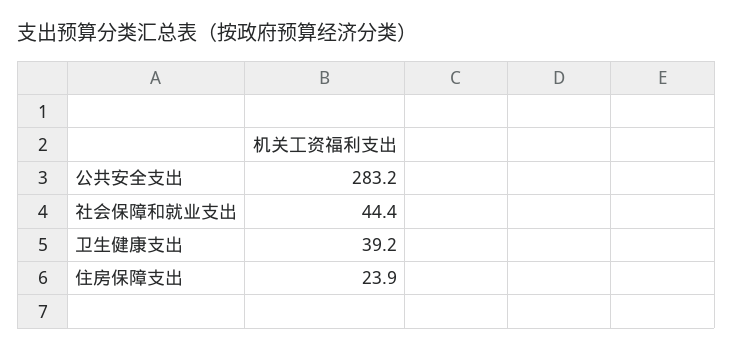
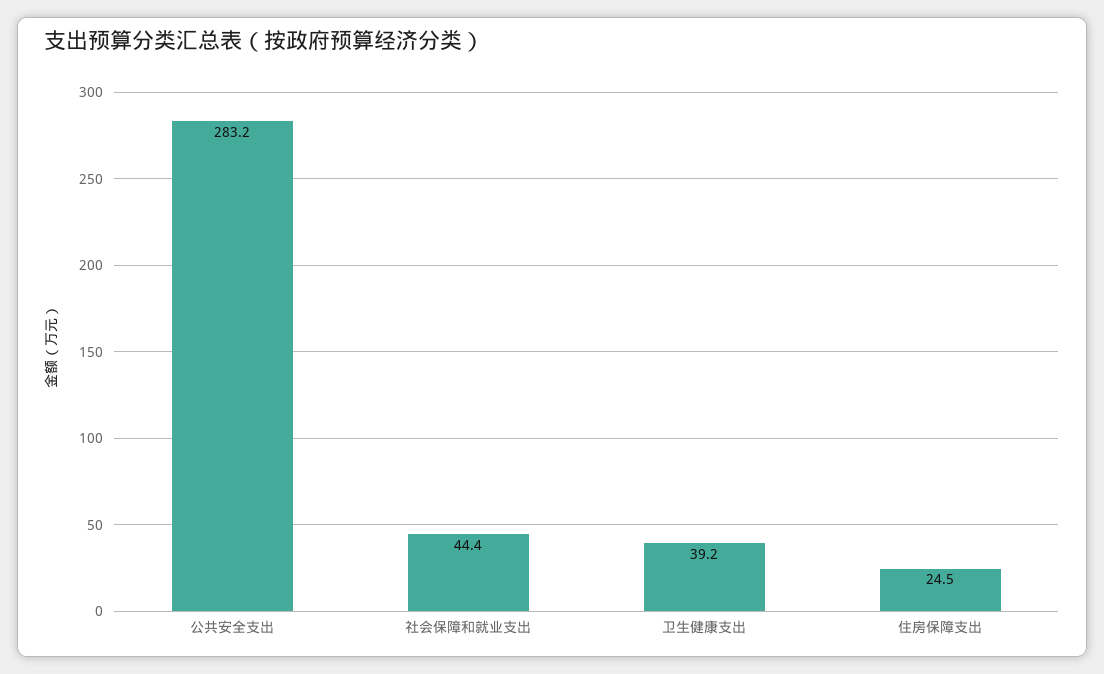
  {
    "公共安全支出": 283.2,
    "社会保障和就业支出": 44.4,
    "卫生健康支出": 39.2,
-   "住房保障支出": 23.9
+   "住房保障支出": 24.5
  }

